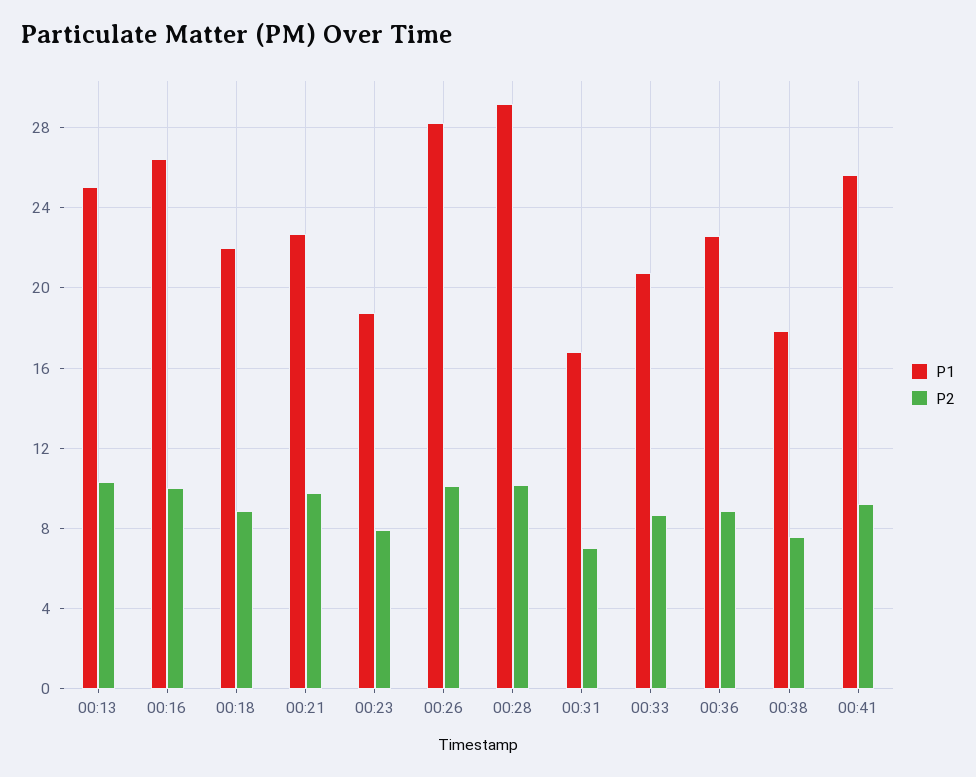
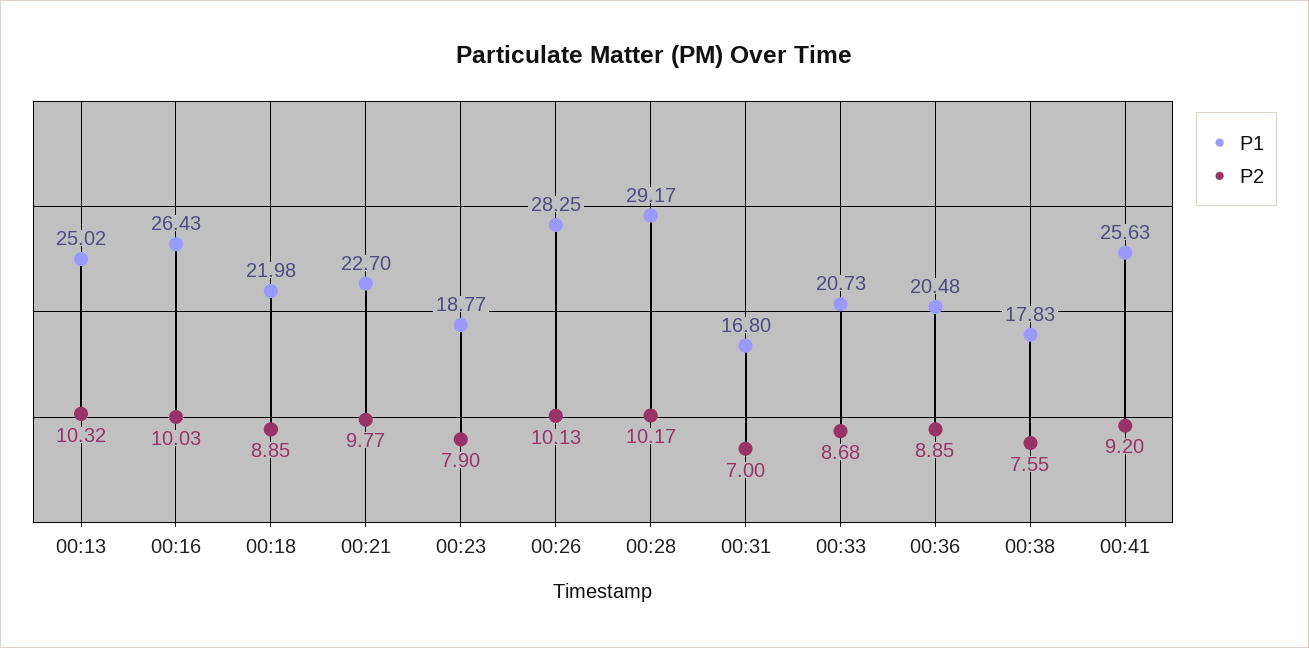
  {
    "P1": {
      "00:13": 25.02,
      "00:16": 26.43,
      "00:18": 21.98,
      "00:21": 22.7,
      "00:23": 18.77,
      "00:26": 28.25,
      "00:28": 29.17,
      "00:31": 16.8,
      "00:33": 20.73,
-     "00:36": 22.5,
+     "00:36": 20.48,
      "00:38": 17.83,
      "00:41": 25.63
    },
    "P2": {
      "00:13": 10.32,
      "00:16": 10.03,
      "00:18": 8.85,
      "00:21": 9.77,
      "00:23": 7.9,
      "00:26": 10.13,
      "00:28": 10.17,
      "00:31": 7,
      "00:33": 8.68,
      "00:36": 8.85,
      "00:38": 7.55,
      "00:41": 9.2
    }
  }

